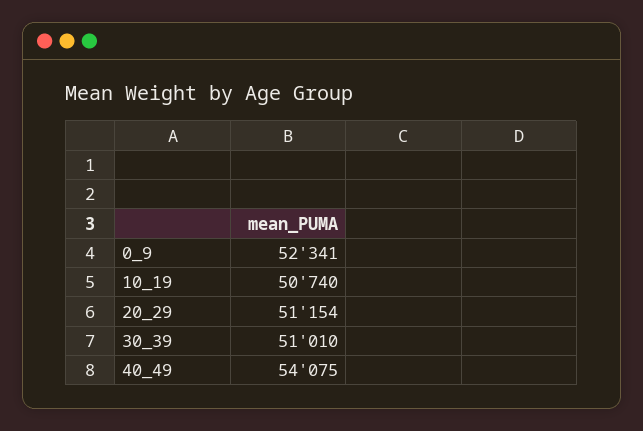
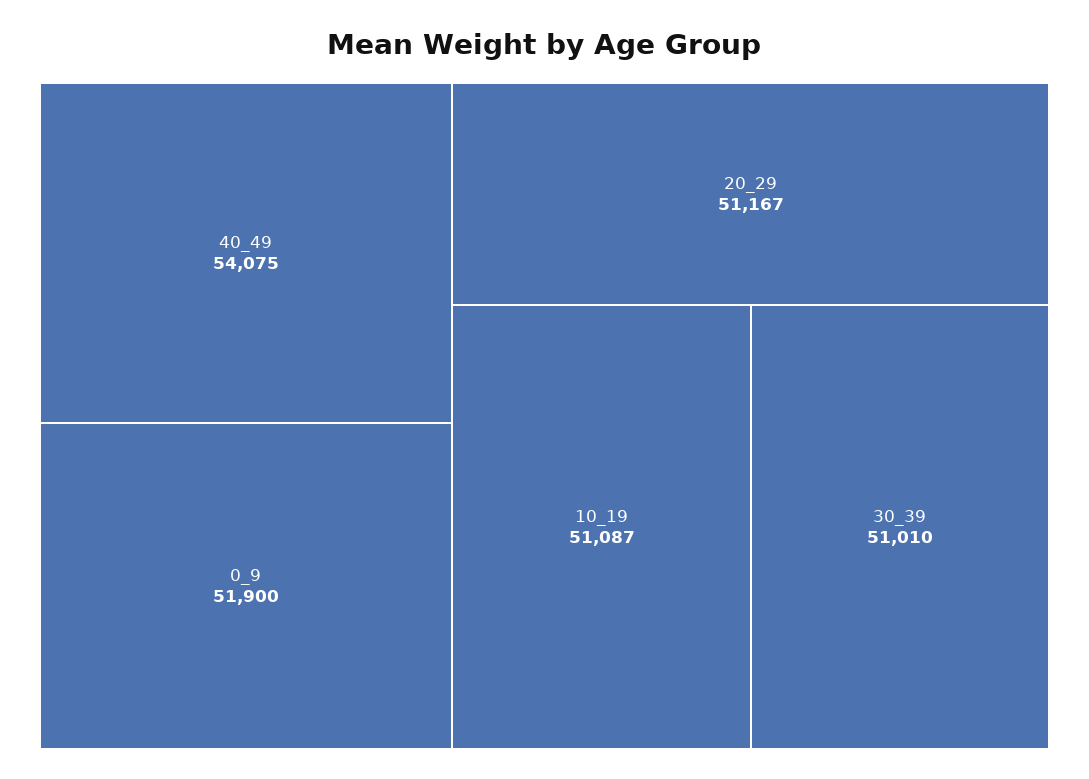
  {
-   "0_9": 52341,
+   "0_9": 51900,
-   "10_19": 50740,
+   "10_19": 51087,
-   "20_29": 51154,
+   "20_29": 51167,
    "30_39": 51010,
    "40_49": 54075
  }

